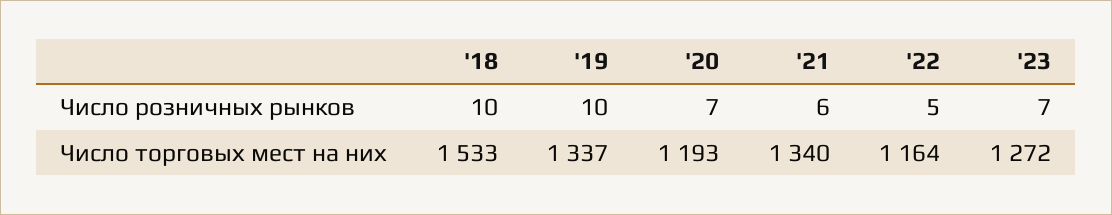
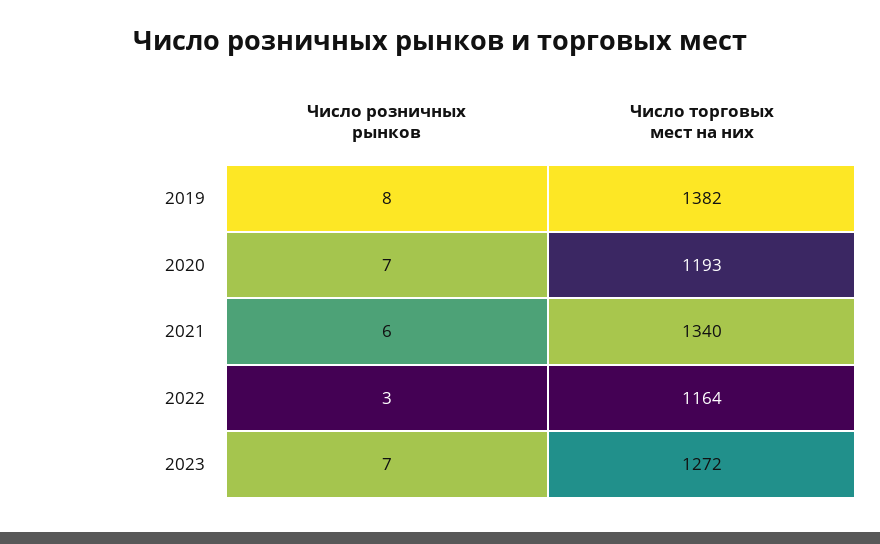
  {
-   "'18": {
-     "Число розничных рынков": 10,
-     "Число торговых мест на них": 1533
-   },
    "'19": {
-     "Число розничных рынков": 10,
+     "Число розничных рынков": 8,
-     "Число торговых мест на них": 1337
+     "Число торговых мест на них": 1382
    },
    "'20": {
      "Число розничных рынков": 7,
      "Число торговых мест на них": 1193
    },
    "'21": {
      "Число розничных рынков": 6,
      "Число торговых мест на них": 1340
    },
    "'22": {
-     "Число розничных рынков": 5,
+     "Число розничных рынков": 3,
      "Число торговых мест на них": 1164
    },
    "'23": {
      "Число розничных рынков": 7,
      "Число торговых мест на них": 1272
    }
  }

